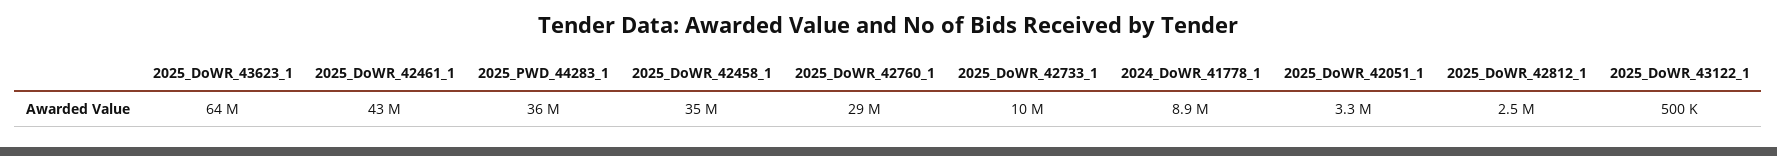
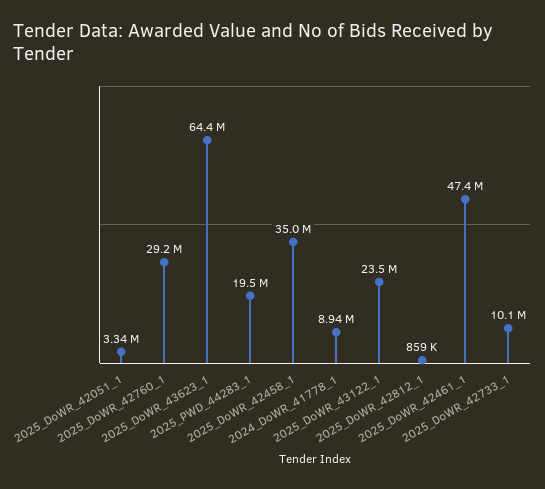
  {
    "2025_DoWR_43623_1": 64400000,
-   "2025_DoWR_42461_1": 43000000,
+   "2025_DoWR_42461_1": 47400000,
-   "2025_PWD_44283_1": 36000000,
+   "2025_PWD_44283_1": 19500000,
    "2025_DoWR_42458_1": 35000000,
    "2025_DoWR_42760_1": 29200000,
    "2025_DoWR_42733_1": 10100000,
    "2024_DoWR_41778_1": 8940000,
    "2025_DoWR_42051_1": 3340000,
-   "2025_DoWR_42812_1": 2500000,
+   "2025_DoWR_42812_1": 859000,
-   "2025_DoWR_43122_1": 500000
+   "2025_DoWR_43122_1": 23500000
  }

